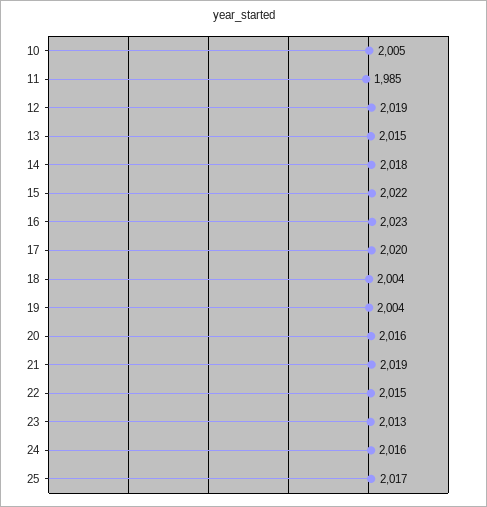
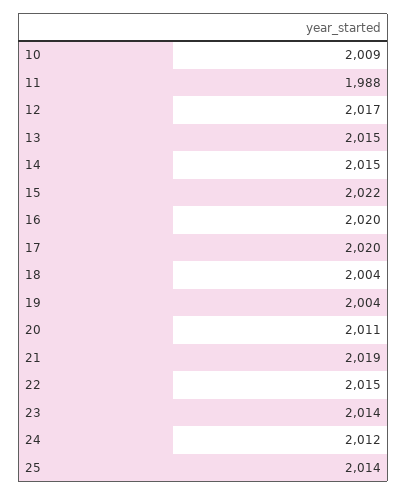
  {
-   "10": 2005,
+   "10": 2009,
-   "11": 1985,
+   "11": 1988,
-   "12": 2019,
+   "12": 2017,
    "13": 2015,
-   "14": 2018,
+   "14": 2015,
    "15": 2022,
-   "16": 2023,
+   "16": 2020,
    "17": 2020,
    "18": 2004,
    "19": 2004,
-   "20": 2016,
+   "20": 2011,
    "21": 2019,
    "22": 2015,
-   "23": 2013,
+   "23": 2014,
-   "24": 2016,
+   "24": 2012,
-   "25": 2017
+   "25": 2014
  }

